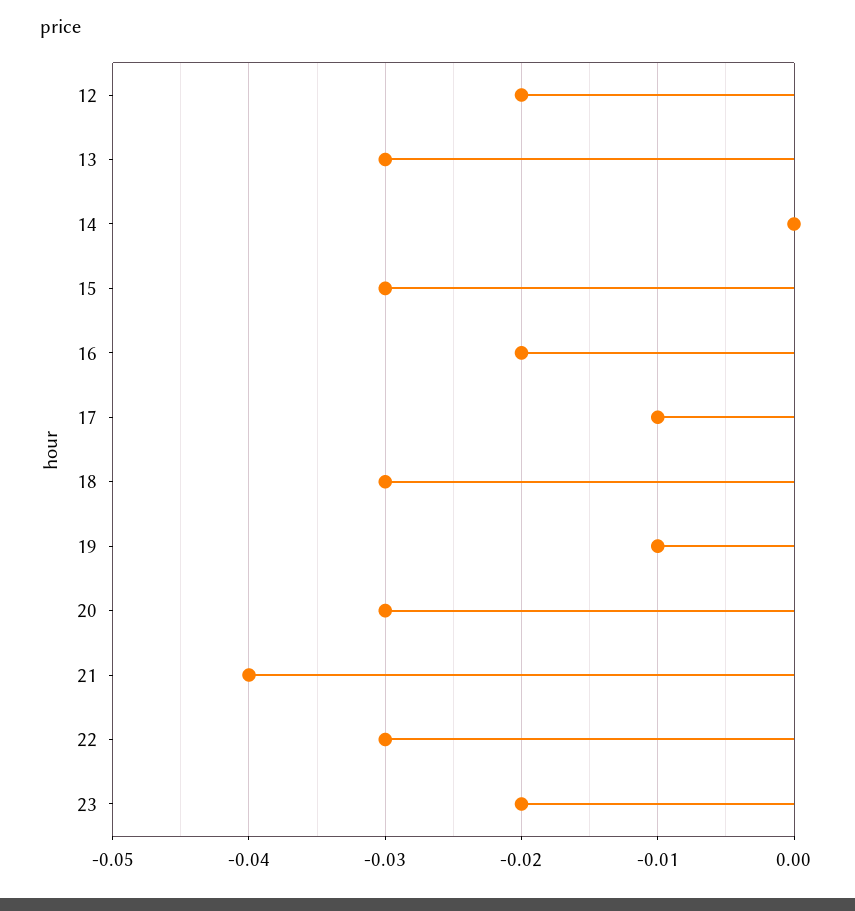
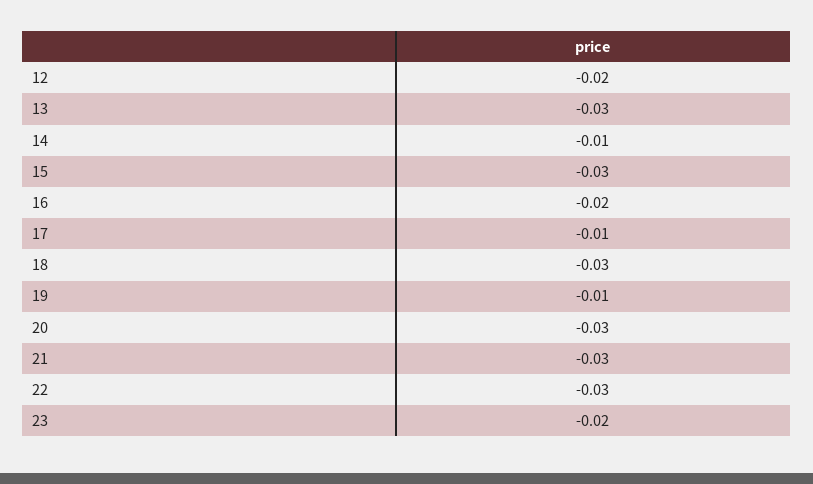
  {
    "12": -0.02,
    "13": -0.03,
-   "14": 0,
+   "14": -0.01,
    "15": -0.03,
    "16": -0.02,
    "17": -0.01,
    "18": -0.03,
    "19": -0.01,
    "20": -0.03,
-   "21": -0.04,
+   "21": -0.03,
    "22": -0.03,
    "23": -0.02
  }

